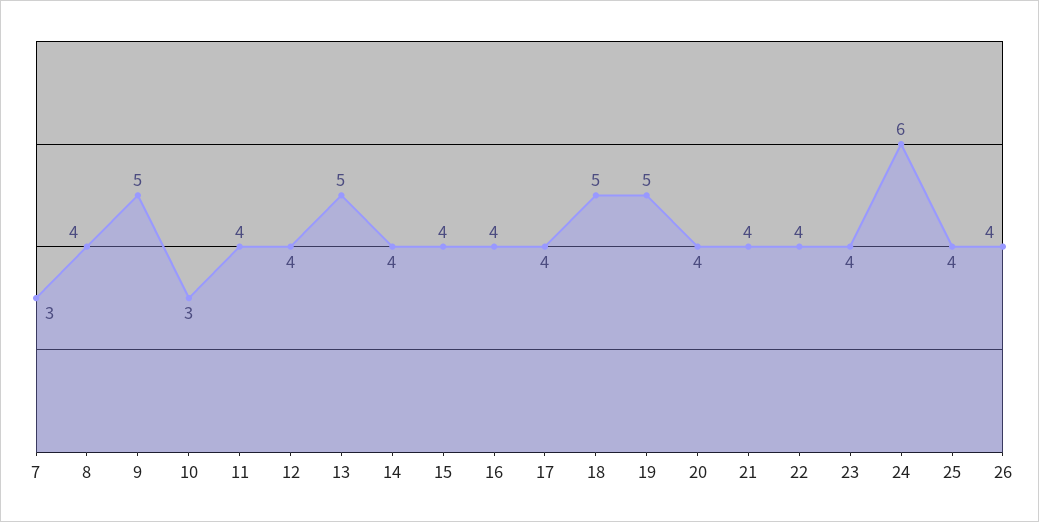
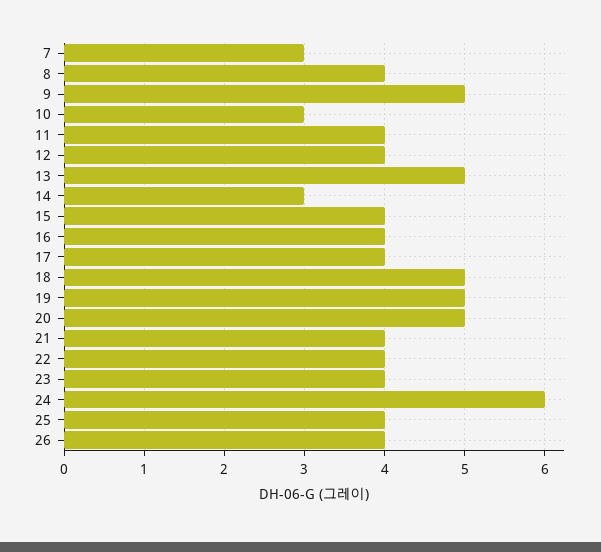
  {
    "7": 3,
    "8": 4,
    "9": 5,
    "10": 3,
    "11": 4,
    "12": 4,
    "13": 5,
-   "14": 4,
+   "14": 3,
    "15": 4,
    "16": 4,
    "17": 4,
    "18": 5,
    "19": 5,
-   "20": 4,
+   "20": 5,
    "21": 4,
    "22": 4,
    "23": 4,
    "24": 6,
    "25": 4,
    "26": 4
  }

